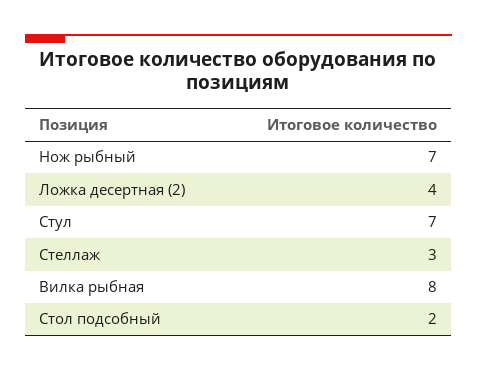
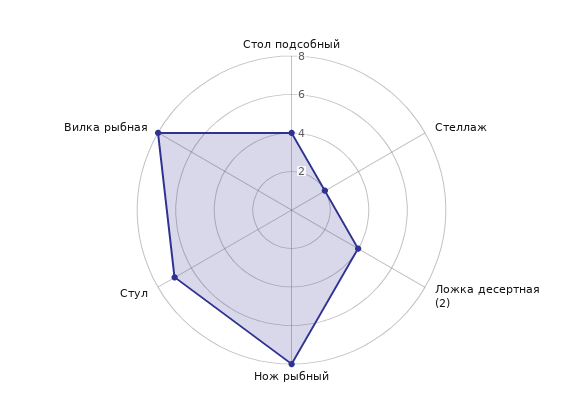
  {
-   "Нож рыбный": 7,
+   "Нож рыбный": 8,
    "Ложка десертная (2)": 4,
    "Стул": 7,
-   "Стеллаж": 3,
+   "Стеллаж": 2,
    "Вилка рыбная": 8,
-   "Стол подсобный": 2
+   "Стол подсобный": 4
  }

